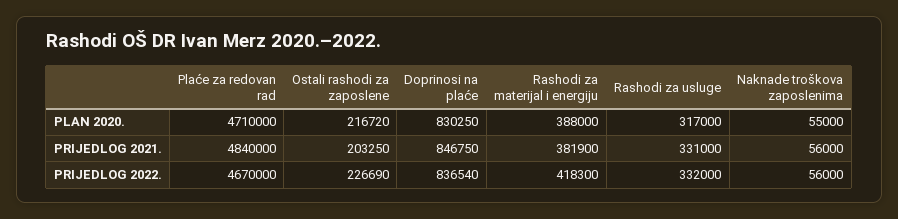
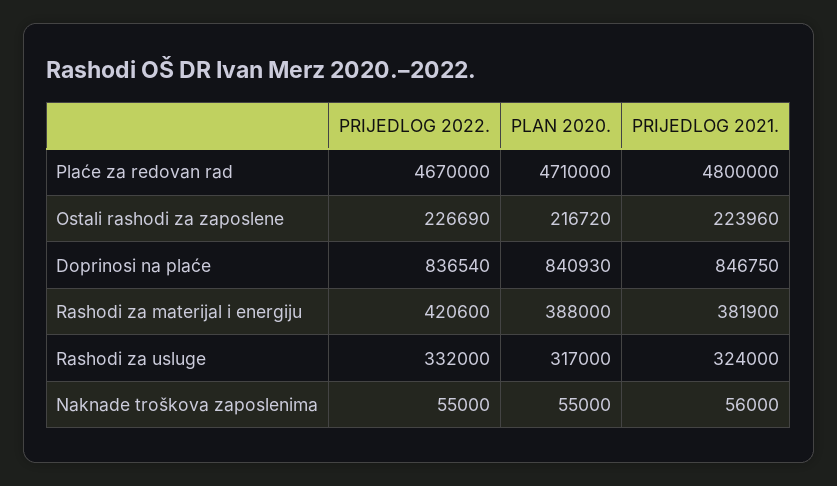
  {
    "Plaće za redovan rad": {
      "PLAN 2020.": 4710000,
-     "PRIJEDLOG 2021.": 4840000,
+     "PRIJEDLOG 2021.": 4800000,
      "PRIJEDLOG 2022.": 4670000
    },
    "Ostali rashodi za zaposlene": {
      "PLAN 2020.": 216720,
-     "PRIJEDLOG 2021.": 203250,
+     "PRIJEDLOG 2021.": 223960,
      "PRIJEDLOG 2022.": 226690
    },
    "Doprinosi na plaće": {
-     "PLAN 2020.": 830250,
+     "PLAN 2020.": 840930,
      "PRIJEDLOG 2021.": 846750,
      "PRIJEDLOG 2022.": 836540
    },
    "Rashodi za materijal i energiju": {
      "PLAN 2020.": 388000,
      "PRIJEDLOG 2021.": 381900,
-     "PRIJEDLOG 2022.": 418300
+     "PRIJEDLOG 2022.": 420600
    },
    "Rashodi za usluge": {
      "PLAN 2020.": 317000,
-     "PRIJEDLOG 2021.": 331000,
+     "PRIJEDLOG 2021.": 324000,
      "PRIJEDLOG 2022.": 332000
    },
    "Naknade troškova zaposlenima": {
      "PLAN 2020.": 55000,
      "PRIJEDLOG 2021.": 56000,
-     "PRIJEDLOG 2022.": 56000
+     "PRIJEDLOG 2022.": 55000
    }
  }

